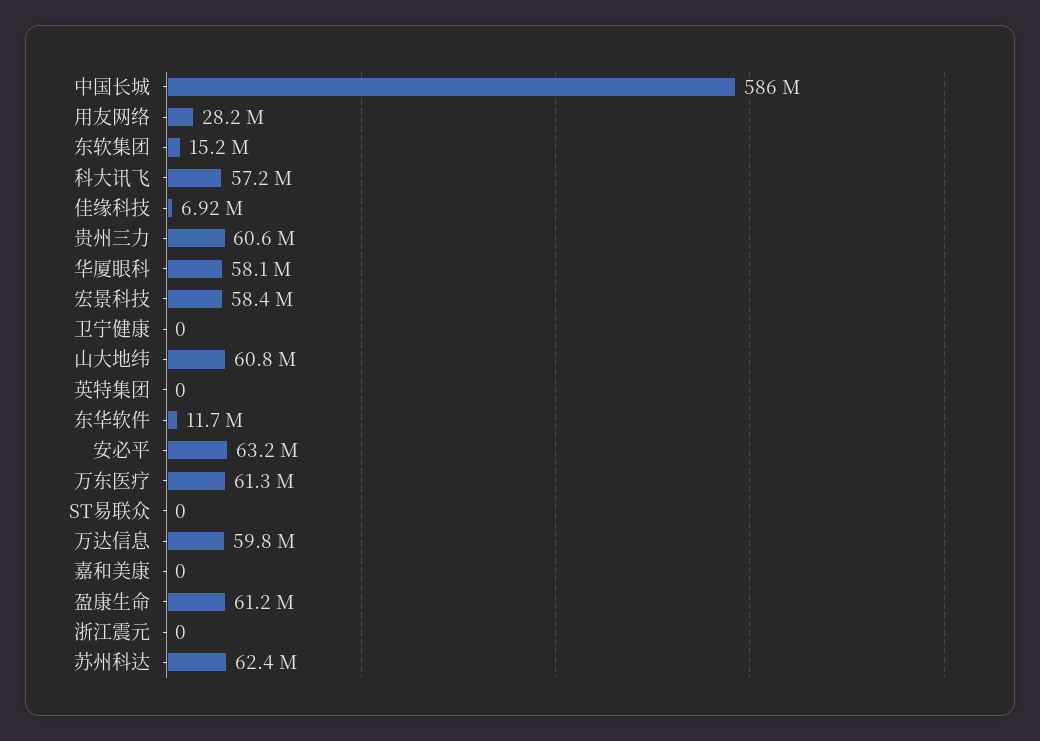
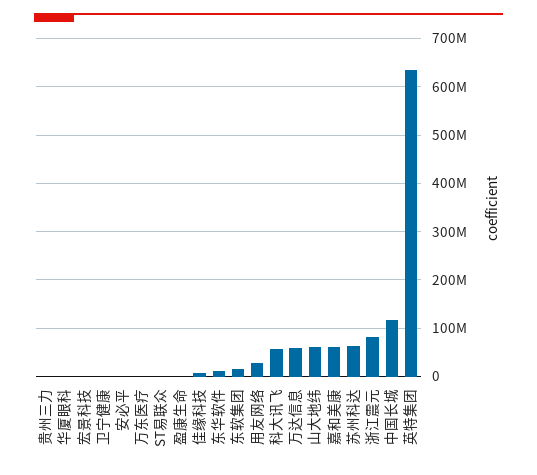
  {
-   "中国长城": 586000000,
+   "中国长城": 120000000,
    "用友网络": 28200000,
    "东软集团": 15200000,
    "科大讯飞": 57200000,
    "佳缘科技": 6920000,
-   "贵州三力": 60600000,
+   "贵州三力": 0,
-   "华厦眼科": 58100000,
+   "华厦眼科": 0,
-   "宏景科技": 58400000,
+   "宏景科技": 0,
    "卫宁健康": 0,
    "山大地纬": 60800000,
-   "英特集团": 0,
+   "英特集团": 640000000,
    "东华软件": 11700000,
-   "安必平": 63200000,
+   "安必平": 0,
-   "万东医疗": 61300000,
+   "万东医疗": 0,
    "ST易联众": 0,
    "万达信息": 59800000,
-   "嘉和美康": 0,
+   "嘉和美康": 60000000,
-   "盈康生命": 61200000,
+   "盈康生命": 0,
-   "浙江震元": 0,
+   "浙江震元": 80000000,
    "苏州科达": 62400000
  }

